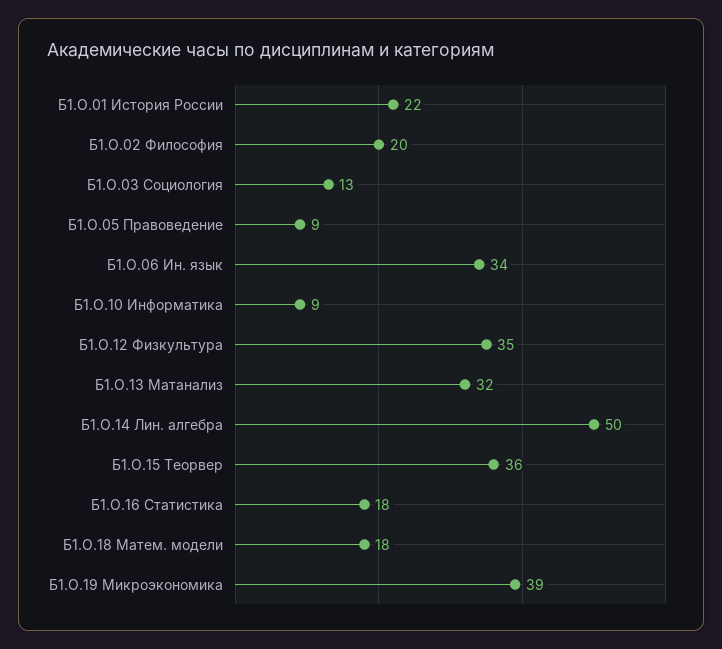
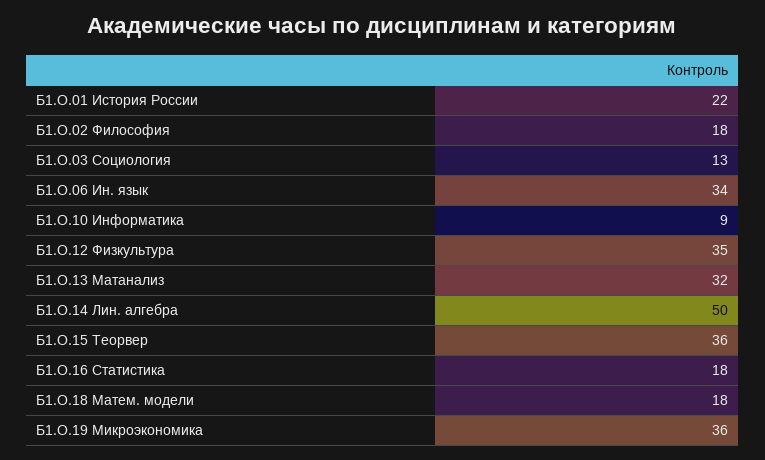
  {
    "Б1.О.01 История России": 22,
-   "Б1.О.02 Философия": 20,
+   "Б1.О.02 Философия": 18,
    "Б1.О.03 Социология": 13,
-   "Б1.О.05 Правоведение": 9,
    "Б1.О.06 Ин. язык": 34,
    "Б1.О.10 Информатика": 9,
    "Б1.О.12 Физкультура": 35,
    "Б1.О.13 Матанализ": 32,
    "Б1.О.14 Лин. алгебра": 50,
    "Б1.О.15 Теорвер": 36,
    "Б1.О.16 Статистика": 18,
    "Б1.О.18 Матем. модели": 18,
-   "Б1.О.19 Микроэкономика": 39
+   "Б1.О.19 Микроэкономика": 36
  }

